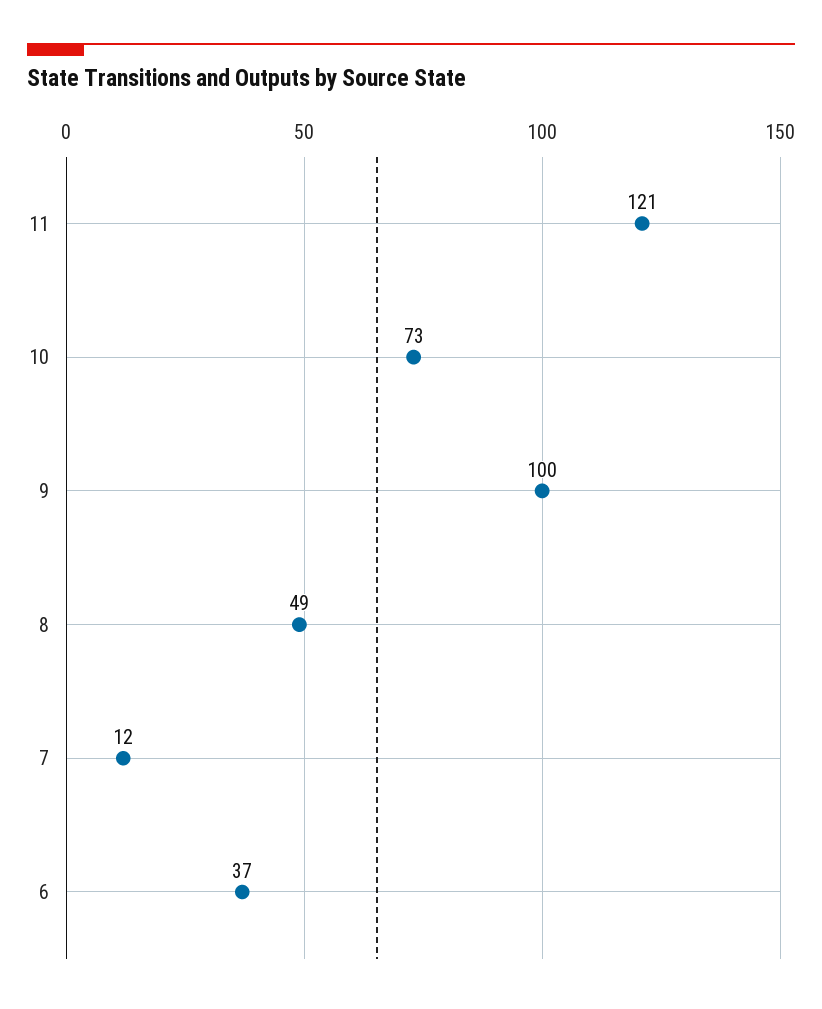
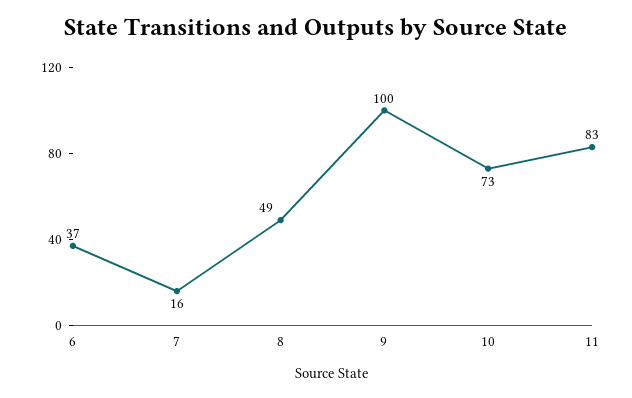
  {
-   "11": 121,
+   "11": 83,
    "10": 73,
    "9": 100,
    "8": 49,
-   "7": 12,
+   "7": 16,
    "6": 37
  }

